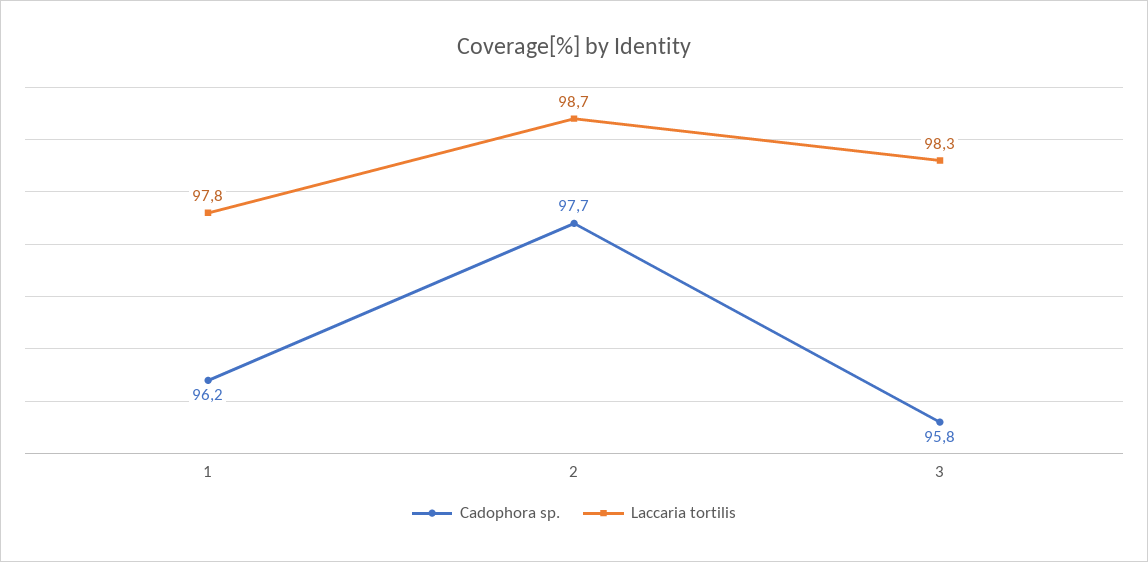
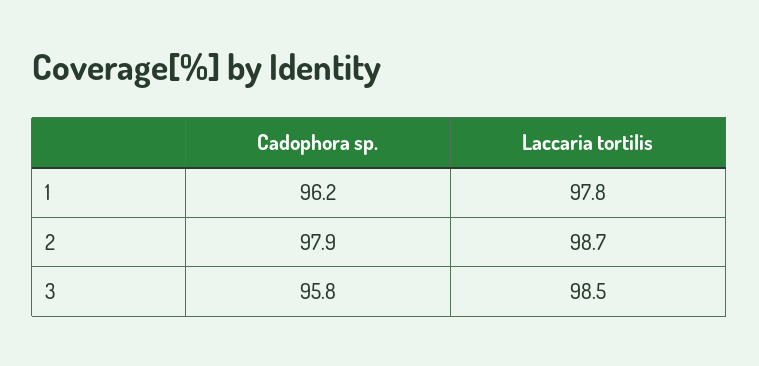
  {
    "Cadophora sp.": {
      "1": 96.2,
-     "2": 97.7,
+     "2": 97.9,
      "3": 95.8
    },
    "Laccaria tortilis": {
      "1": 97.8,
      "2": 98.7,
-     "3": 98.3
+     "3": 98.5
    }
  }

